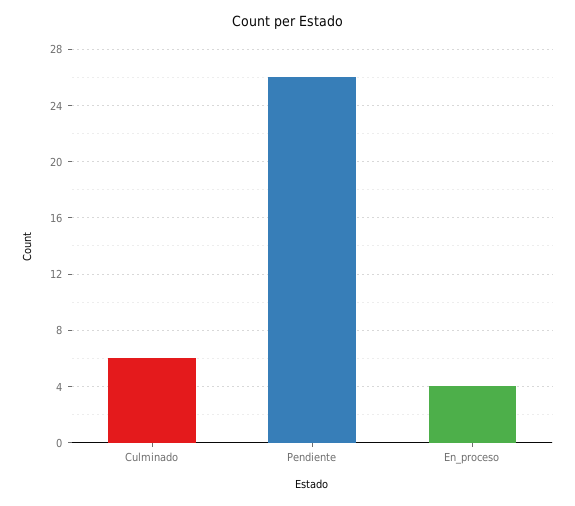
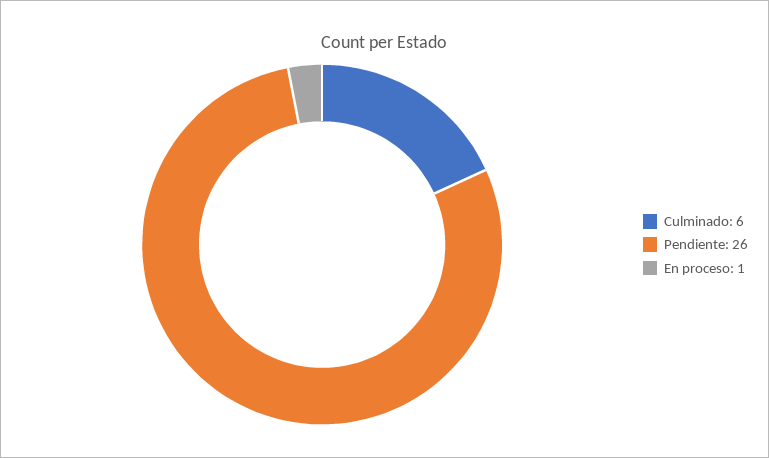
  {
    "Culminado": 6,
    "Pendiente": 26,
-   "En_proceso": 4
+   "En_proceso": 1
  }

